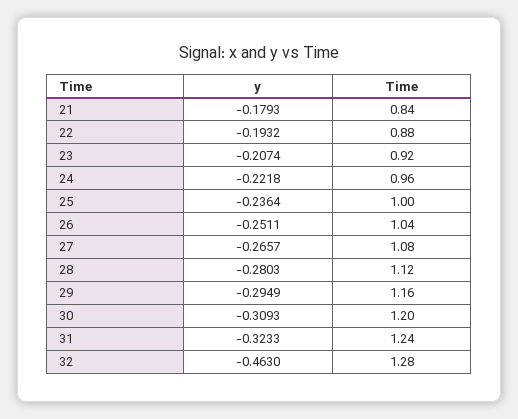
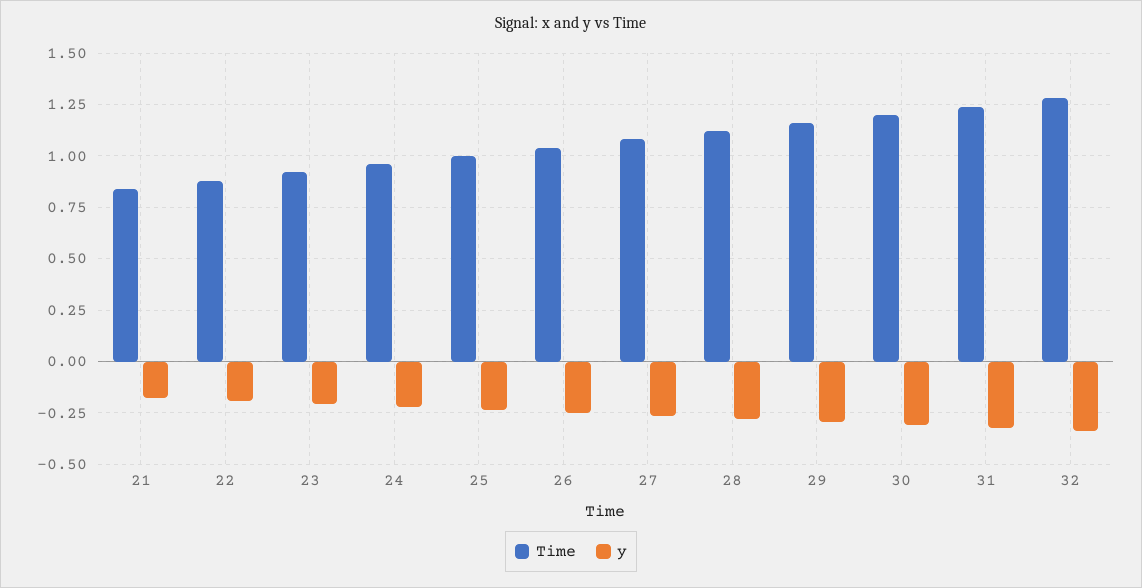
  {
    "y": {
      "21": -0.1793,
      "22": -0.1932,
      "23": -0.2074,
      "24": -0.2218,
      "25": -0.2364,
      "26": -0.2511,
      "27": -0.2657,
      "28": -0.2803,
      "29": -0.2949,
      "30": -0.3093,
      "31": -0.3233,
-     "32": -0.463
+     "32": -0.35
    },
    "Time": {
      "21": 0.84,
      "22": 0.88,
      "23": 0.92,
      "24": 0.96,
      "25": 1,
      "26": 1.04,
      "27": 1.08,
      "28": 1.12,
      "29": 1.16,
      "30": 1.2,
      "31": 1.24,
      "32": 1.28
    }
  }

